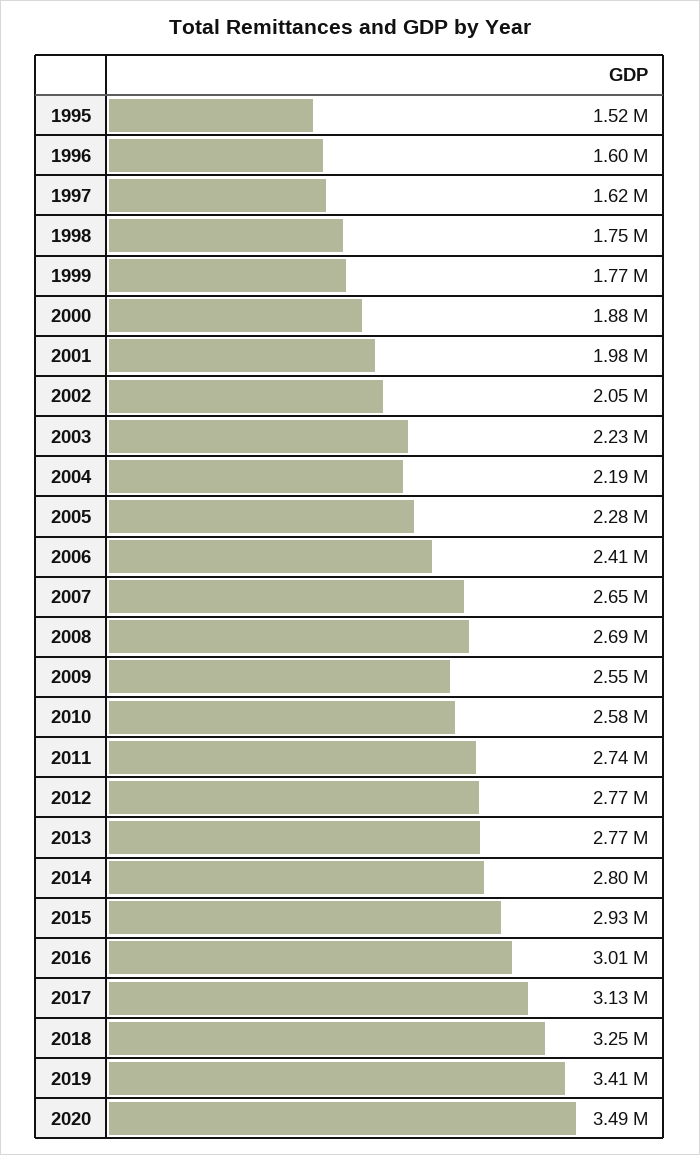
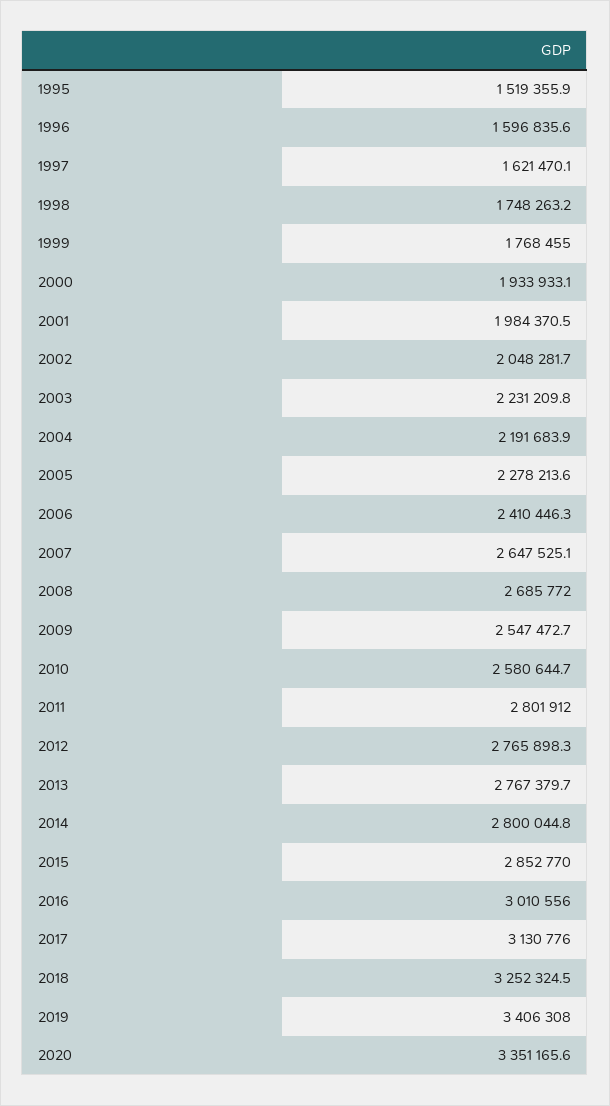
  {
    "1995": 1519355.9,
    "1996": 1596835.6,
    "1997": 1621470.1,
    "1998": 1748263.2,
    "1999": 1768455,
-   "2000": 1880000,
+   "2000": 1933933.1,
    "2001": 1984370.5,
    "2002": 2048281.7,
    "2003": 2231209.8,
    "2004": 2191683.9,
    "2005": 2278213.6,
    "2006": 2410446.3,
    "2007": 2647525.1,
    "2008": 2685772,
    "2009": 2547472.7,
    "2010": 2580644.7,
-   "2011": 2740000,
+   "2011": 2801912,
    "2012": 2765898.3,
    "2013": 2767379.7,
    "2014": 2800044.8,
-   "2015": 2930000,
+   "2015": 2852770,
    "2016": 3010556,
    "2017": 3130776,
    "2018": 3252324.5,
    "2019": 3406308,
-   "2020": 3490000
+   "2020": 3351165.6
  }

